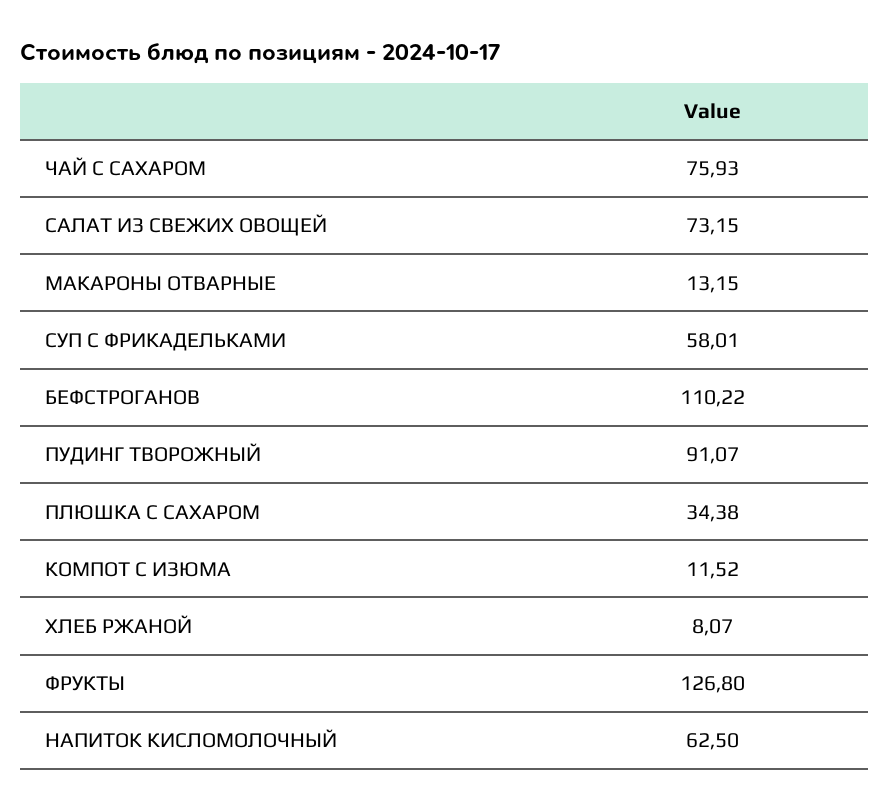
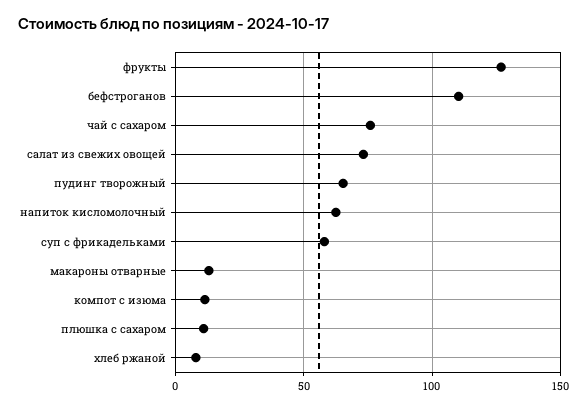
  {
    "ЧАЙ С САХАРОМ": 75.93,
    "САЛАТ ИЗ СВЕЖИХ ОВОЩЕЙ": 73.15,
    "МАКАРОНЫ ОТВАРНЫЕ": 13.15,
    "СУП С ФРИКАДЕЛЬКАМИ": 58.01,
    "БЕФСТРОГАНОВ": 110.22,
-   "ПУДИНГ ТВОРОЖНЫЙ": 91.07,
+   "ПУДИНГ ТВОРОЖНЫЙ": 65,
-   "ПЛЮШКА С САХАРОМ": 34.38,
+   "ПЛЮШКА С САХАРОМ": 10,
    "КОМПОТ С ИЗЮМА": 11.52,
    "ХЛЕБ РЖАНОЙ": 8.07,
    "ФРУКТЫ": 126.8,
    "НАПИТОК КИСЛОМОЛОЧНЫЙ": 62.5
  }

